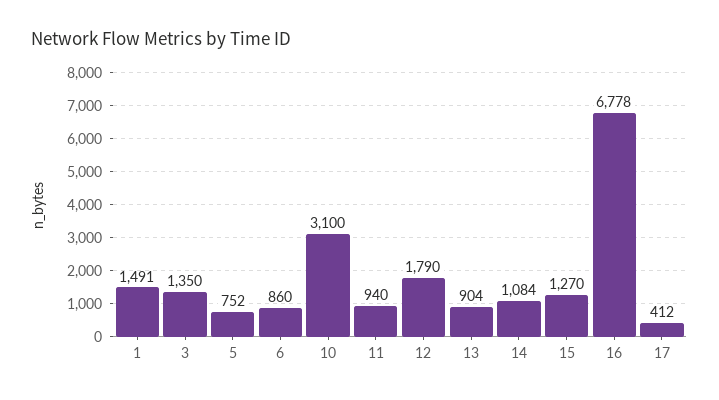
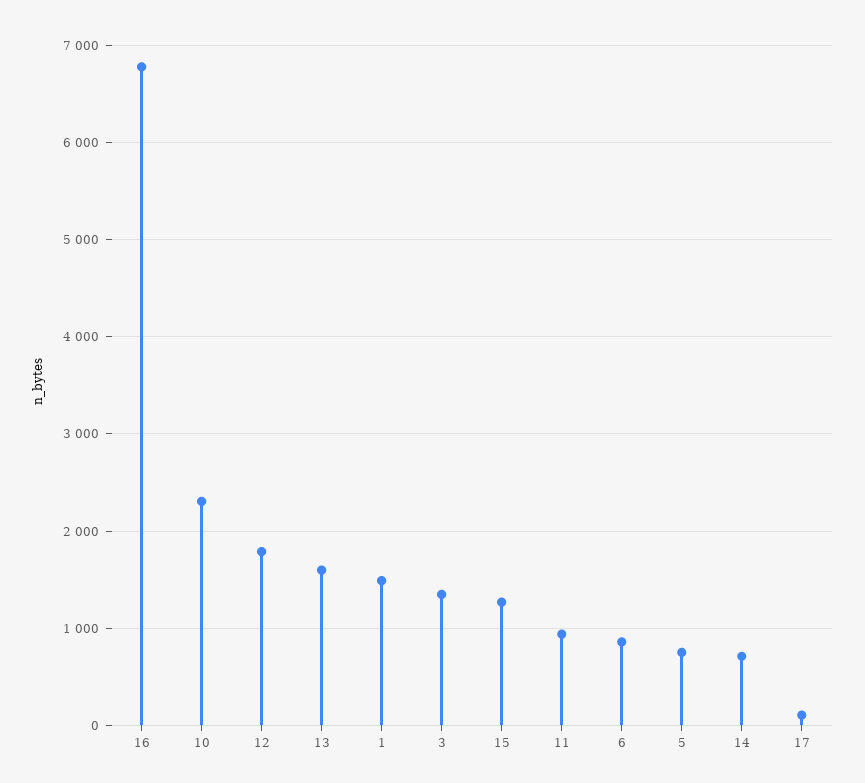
  {
    "1": 1491,
    "3": 1350,
    "5": 752,
    "6": 860,
-   "10": 3100,
+   "10": 2300,
    "11": 940,
    "12": 1790,
-   "13": 904,
+   "13": 1600,
-   "14": 1084,
+   "14": 700,
    "15": 1270,
    "16": 6778,
-   "17": 412
+   "17": 100
  }

